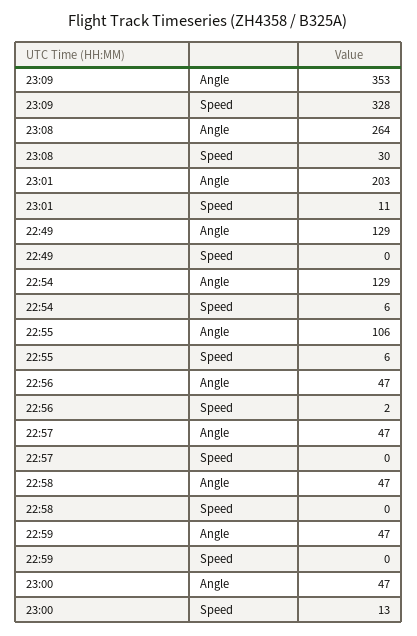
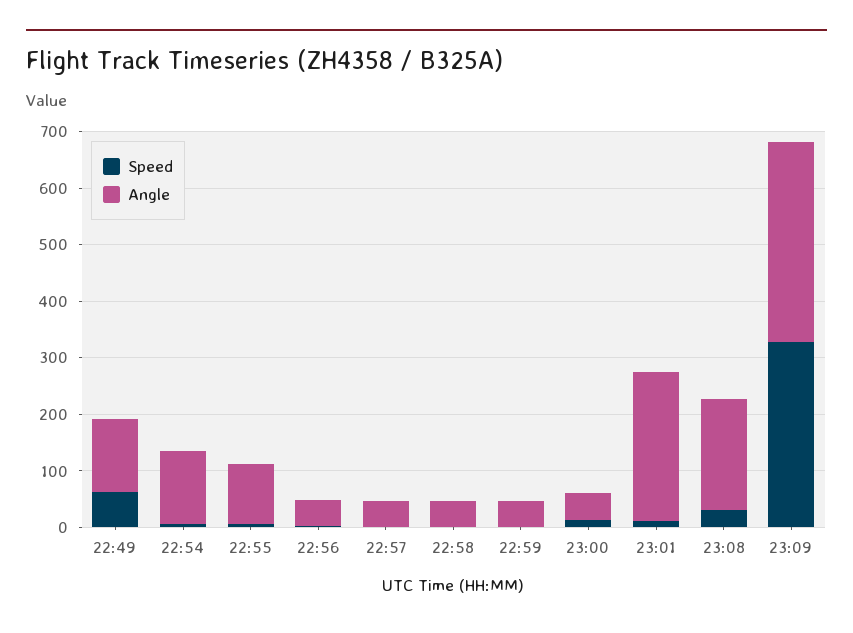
  {
    "Angle": {
      "23:09": 353,
-     "23:08": 264,
+     "23:08": 200,
-     "23:01": 203,
+     "23:01": 260,
      "22:49": 129,
      "22:54": 129,
      "22:55": 106,
      "22:56": 47,
      "22:57": 47,
      "22:58": 47,
      "22:59": 47,
      "23:00": 47
    },
    "Speed": {
      "23:09": 328,
      "23:08": 30,
      "23:01": 11,
-     "22:49": 0,
+     "22:49": 60,
      "22:54": 6,
      "22:55": 6,
      "22:56": 2,
      "22:57": 0,
      "22:58": 0,
      "22:59": 0,
      "23:00": 13
    }
  }

